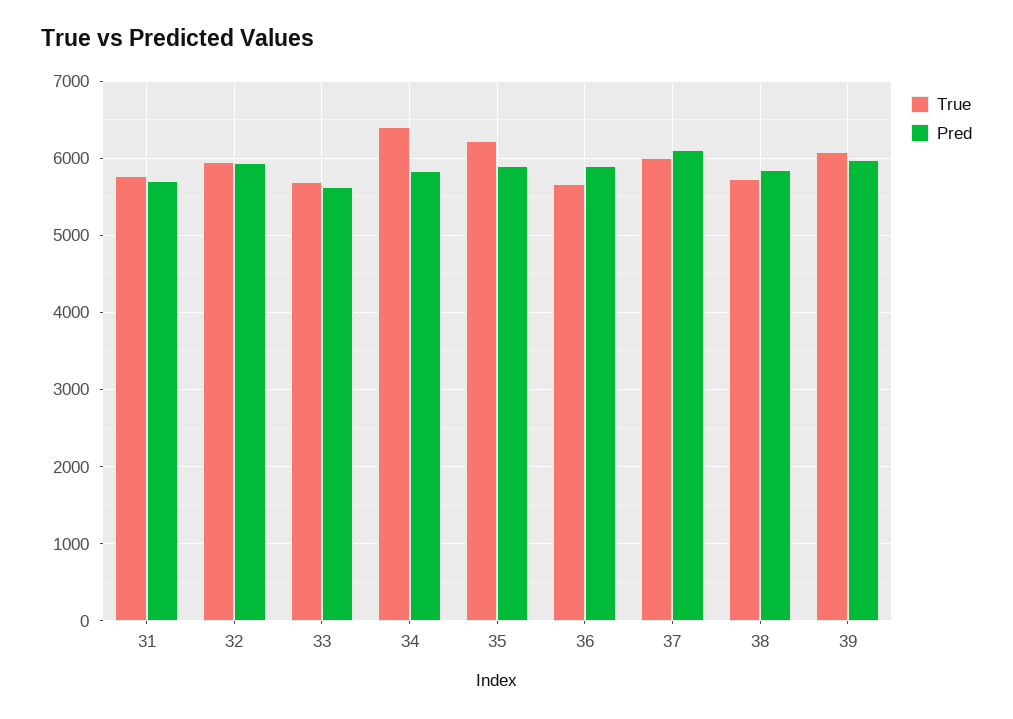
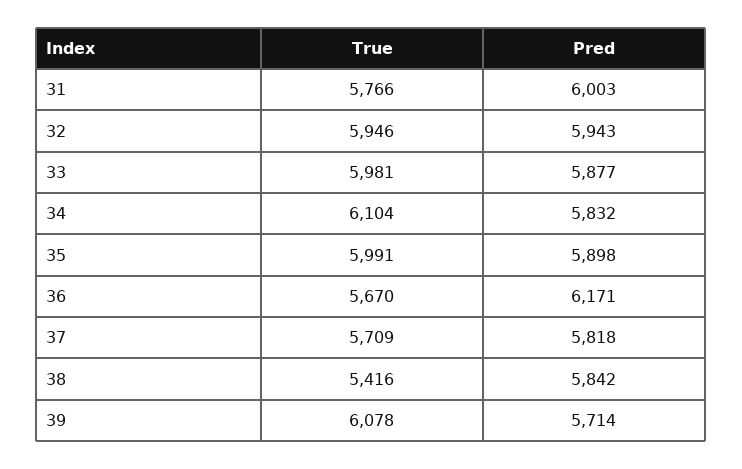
  {
    "True": {
      "31": 5766,
      "32": 5946,
-     "33": 5700,
+     "33": 5981,
-     "34": 6400,
+     "34": 6104,
-     "35": 6200,
+     "35": 5991,
      "36": 5670,
-     "37": 6000,
+     "37": 5709,
-     "38": 5700,
+     "38": 5416,
      "39": 6078
    },
    "Pred": {
-     "31": 5700,
+     "31": 6003,
      "32": 5943,
-     "33": 5600,
+     "33": 5877,
      "34": 5832,
      "35": 5898,
-     "36": 5900,
+     "36": 6171,
-     "37": 6100,
+     "37": 5818,
      "38": 5842,
-     "39": 6000
+     "39": 5714
    }
  }

